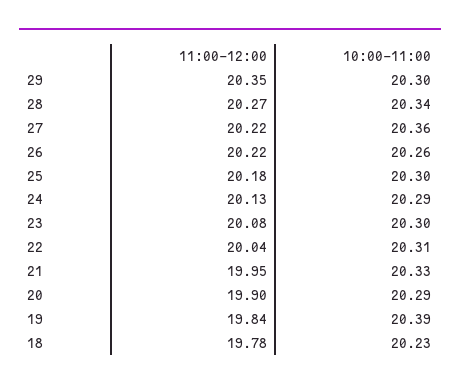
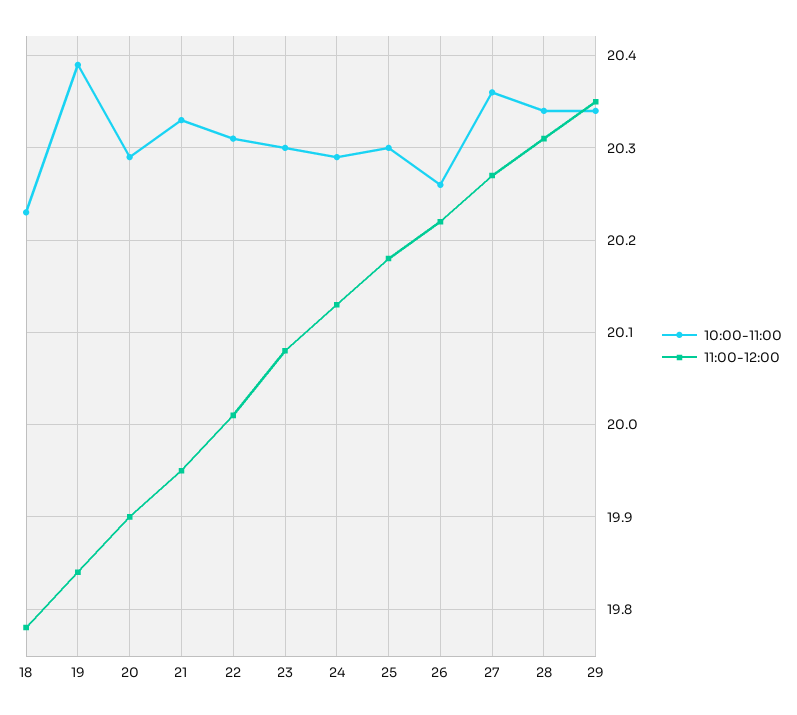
  {
    "11:00-12:00": {
      "29": 20.35,
-     "28": 20.27,
+     "28": 20.31,
-     "27": 20.22,
+     "27": 20.27,
      "26": 20.22,
      "25": 20.18,
      "24": 20.13,
      "23": 20.08,
-     "22": 20.04,
+     "22": 20.01,
      "21": 19.95,
      "20": 19.9,
      "19": 19.84,
      "18": 19.78
    },
    "10:00-11:00": {
-     "29": 20.3,
+     "29": 20.34,
      "28": 20.34,
      "27": 20.36,
      "26": 20.26,
      "25": 20.3,
      "24": 20.29,
      "23": 20.3,
      "22": 20.31,
      "21": 20.33,
      "20": 20.29,
      "19": 20.39,
      "18": 20.23
    }
  }

